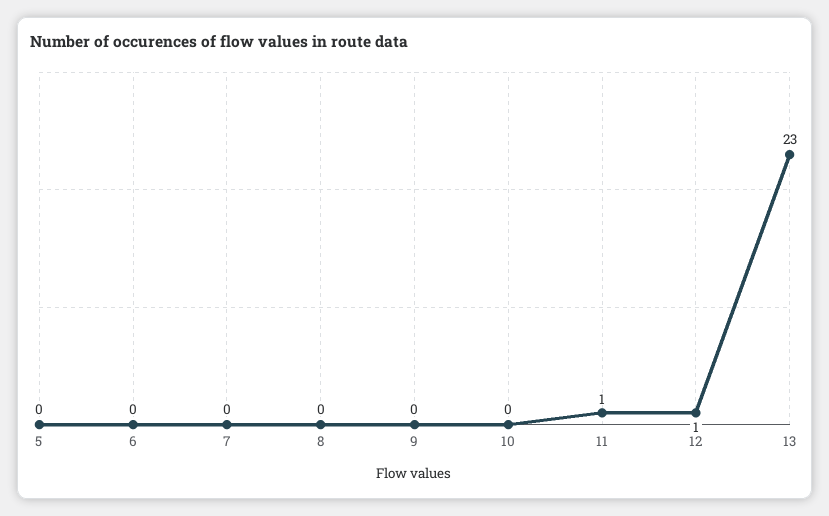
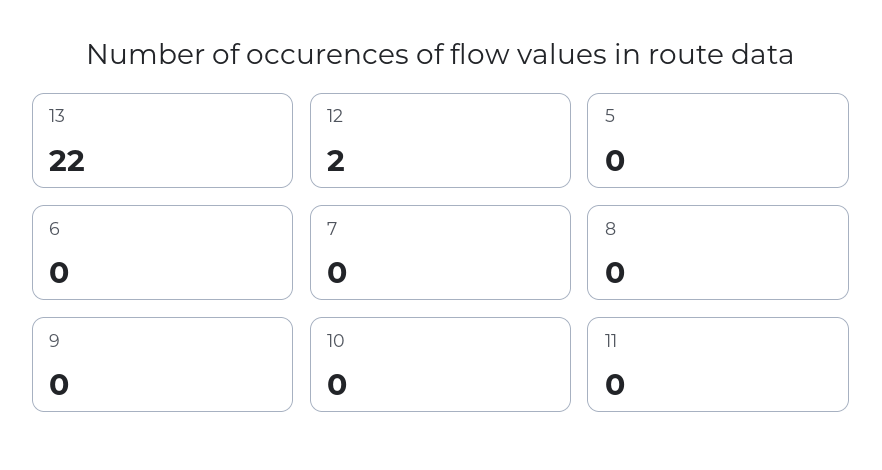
  {
    "5": 0,
    "6": 0,
    "7": 0,
    "8": 0,
    "9": 0,
    "10": 0,
-   "11": 1,
+   "11": 0,
-   "12": 1,
+   "12": 2,
-   "13": 23
+   "13": 22
  }

